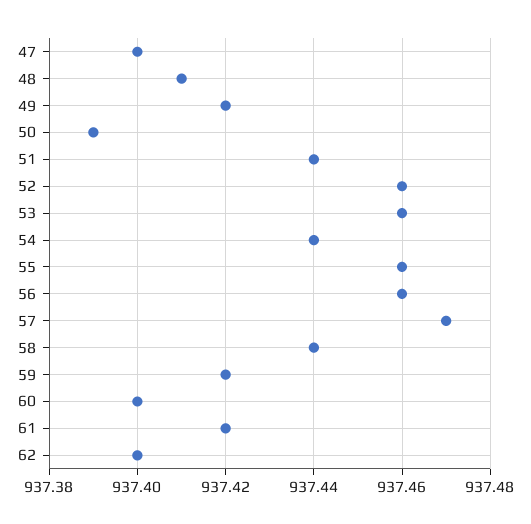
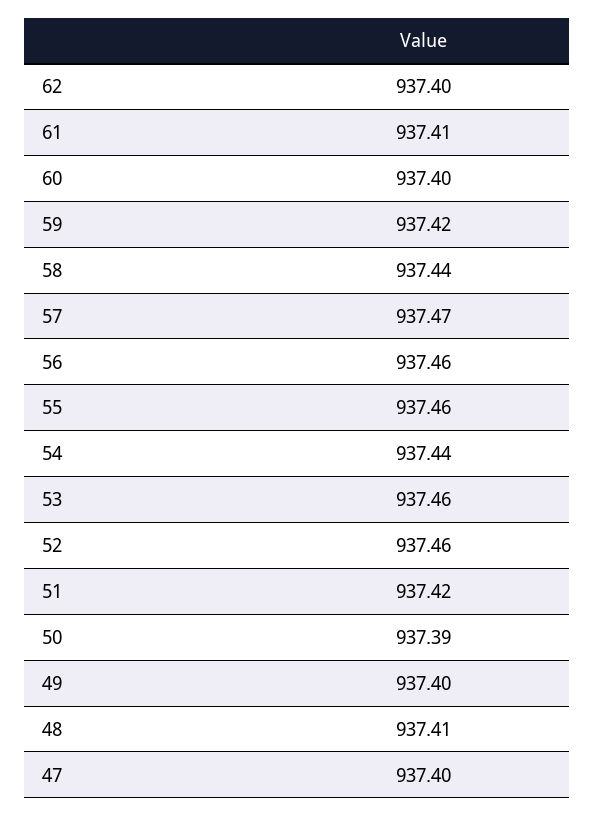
  {
    "47": 937.4,
    "48": 937.41,
-   "49": 937.42,
+   "49": 937.4,
    "50": 937.39,
-   "51": 937.44,
+   "51": 937.42,
    "52": 937.46,
    "53": 937.46,
    "54": 937.44,
    "55": 937.46,
    "56": 937.46,
    "57": 937.47,
    "58": 937.44,
    "59": 937.42,
    "60": 937.4,
-   "61": 937.42,
+   "61": 937.41,
    "62": 937.4
  }

